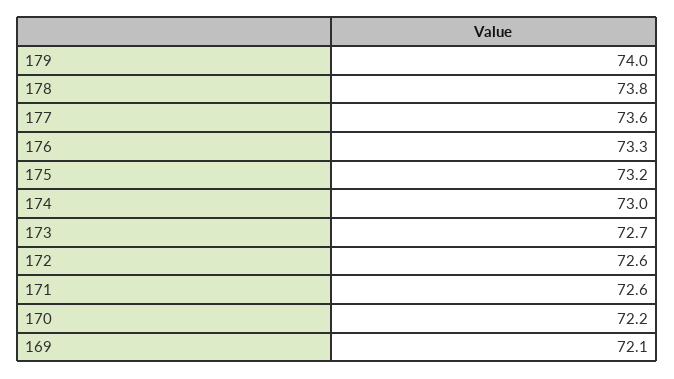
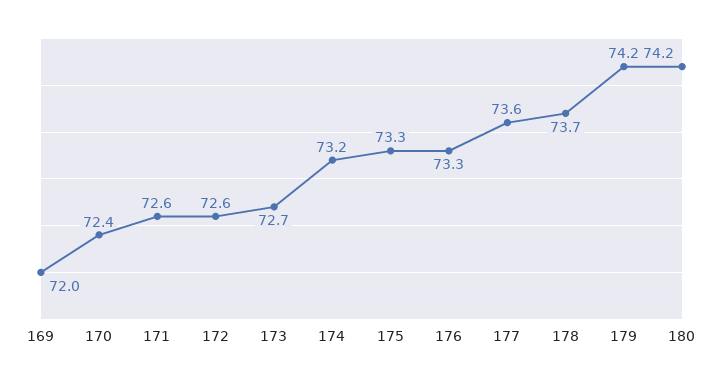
  {
-   "179": 74,
+   "179": 74.2,
-   "178": 73.8,
+   "178": 73.7,
    "177": 73.6,
    "176": 73.3,
-   "175": 73.2,
+   "175": 73.3,
-   "174": 73,
+   "174": 73.2,
    "173": 72.7,
    "172": 72.6,
    "171": 72.6,
-   "170": 72.2,
+   "170": 72.4,
-   "169": 72.1
+   "169": 72,
+   "180": 74.2
  }

